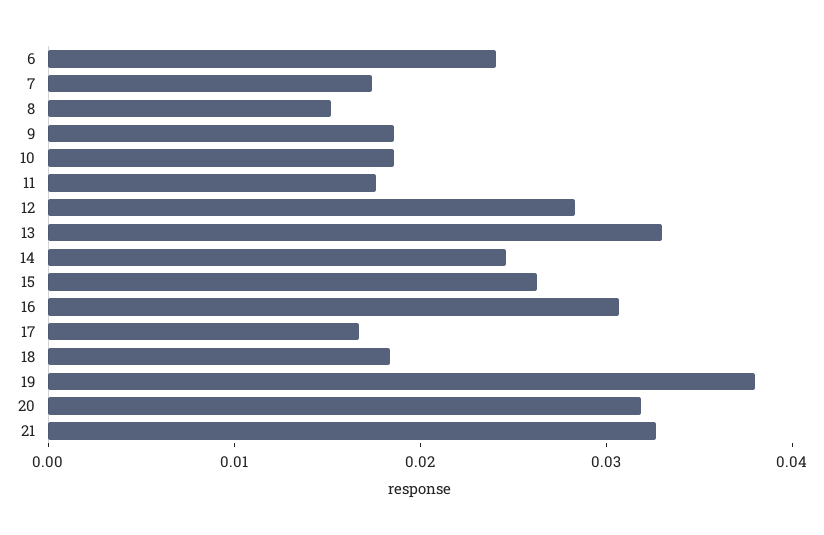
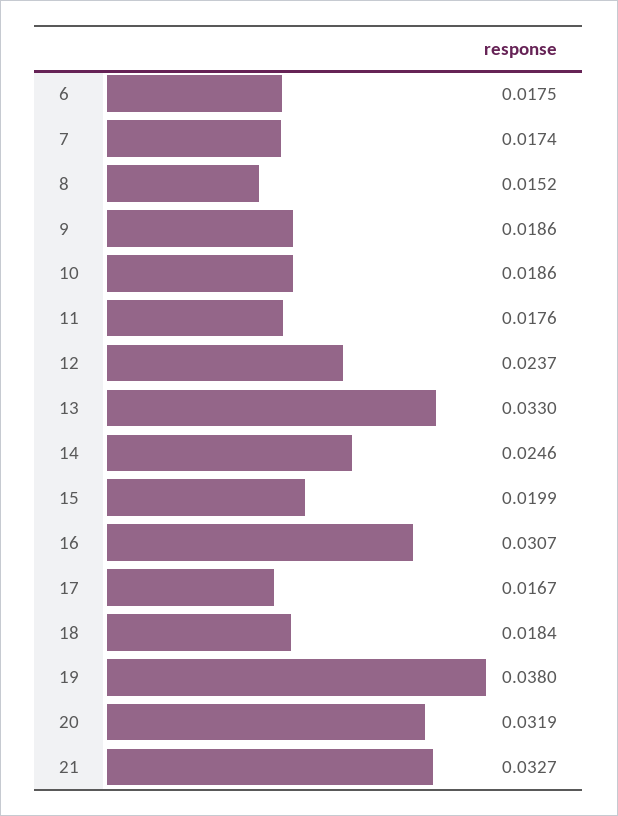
  {
-   "6": 0.024,
+   "6": 0.0175,
    "7": 0.0174,
    "8": 0.0152,
    "9": 0.0186,
    "10": 0.0186,
    "11": 0.0176,
-   "12": 0.028,
+   "12": 0.0237,
    "13": 0.033,
    "14": 0.0246,
-   "15": 0.026,
+   "15": 0.0199,
    "16": 0.0307,
    "17": 0.0167,
    "18": 0.0184,
    "19": 0.038,
    "20": 0.0319,
    "21": 0.0327
  }

